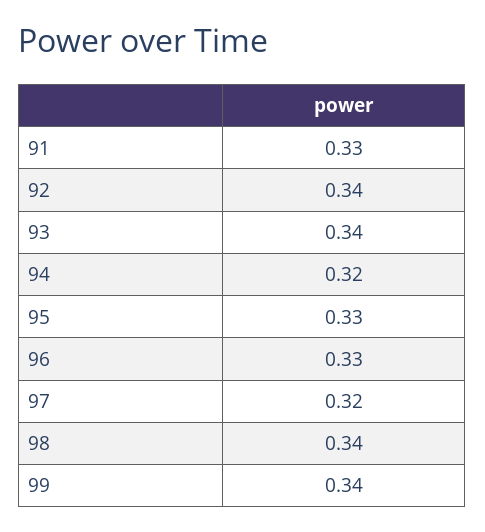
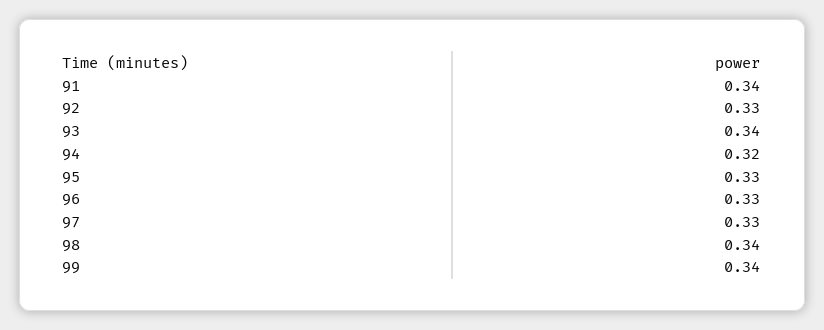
  {
-   "91": 0.33,
+   "91": 0.34,
-   "92": 0.34,
+   "92": 0.33,
    "93": 0.34,
    "94": 0.32,
    "95": 0.33,
    "96": 0.33,
-   "97": 0.32,
+   "97": 0.33,
    "98": 0.34,
    "99": 0.34
  }

